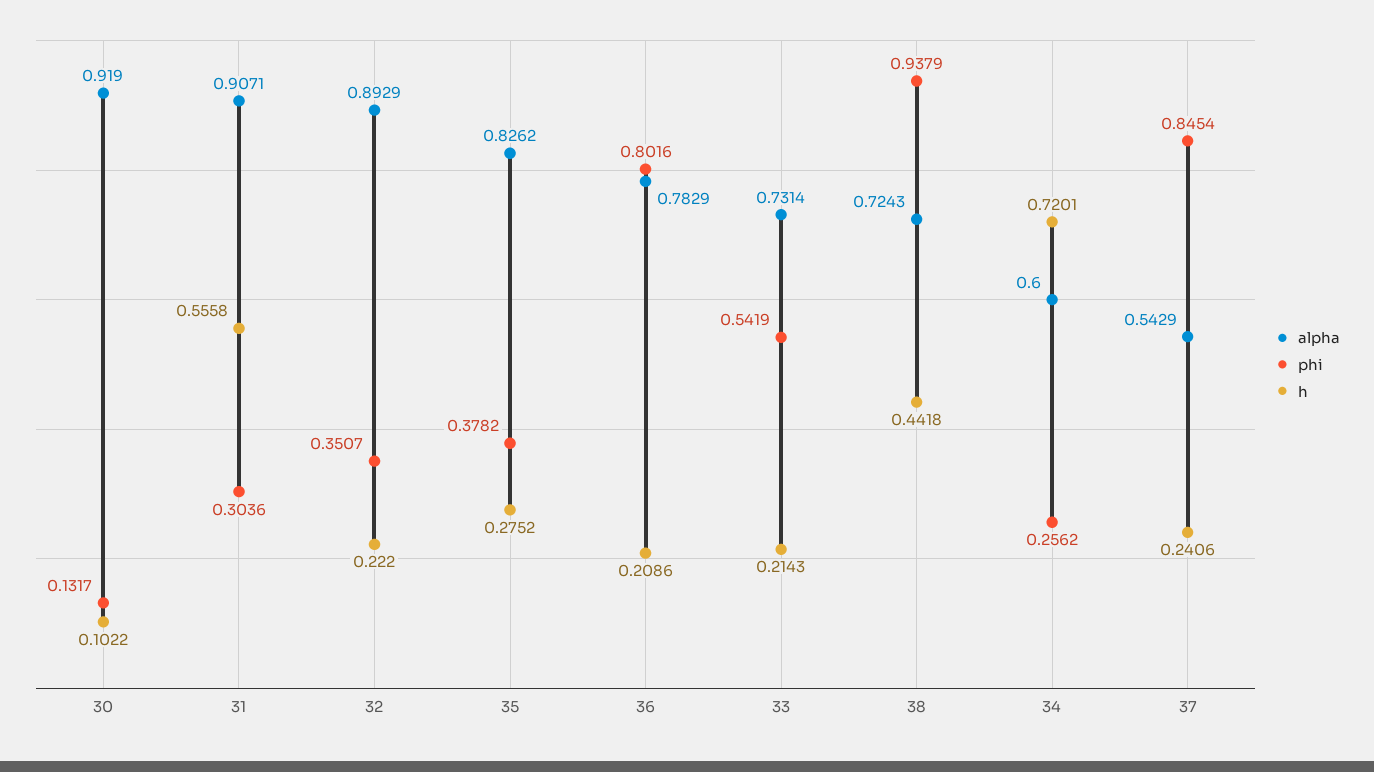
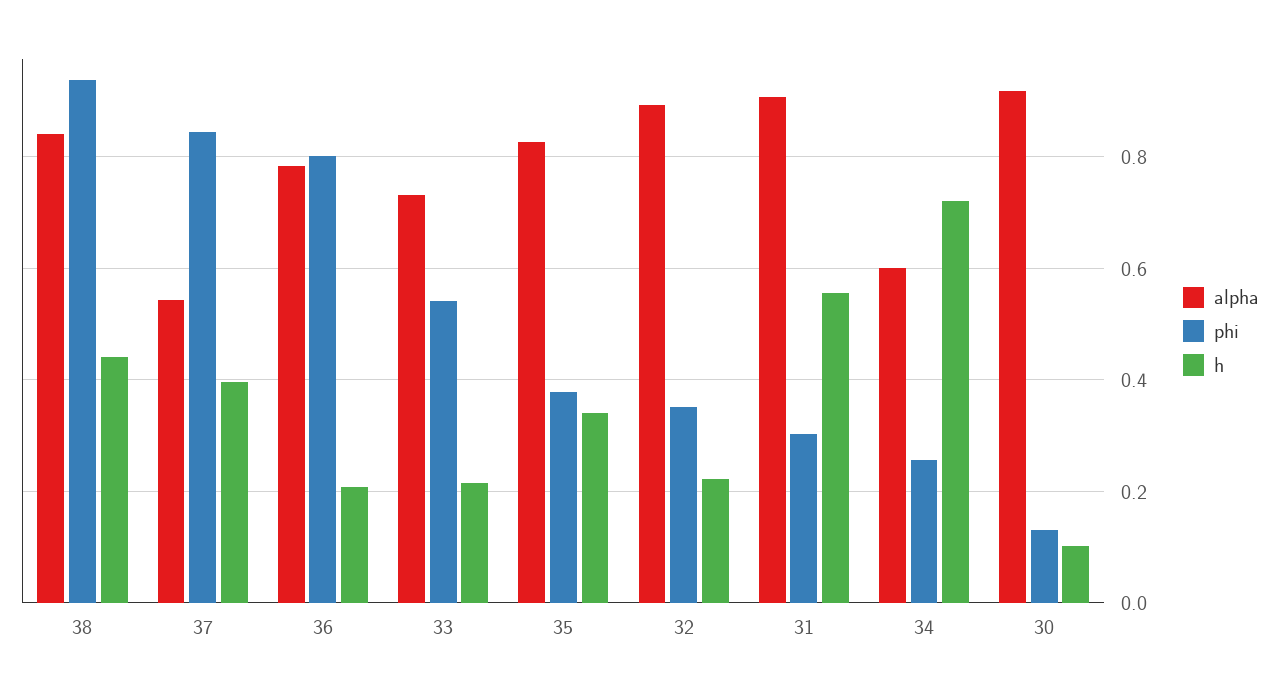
  {
    "alpha": {
      "30": 0.919,
      "31": 0.9071,
      "32": 0.8929,
      "35": 0.8262,
      "36": 0.7829,
      "33": 0.7314,
-     "38": 0.7243,
+     "38": 0.84,
      "34": 0.6,
      "37": 0.5429
    },
    "phi": {
      "30": 0.1317,
      "31": 0.3036,
      "32": 0.3507,
      "35": 0.3782,
      "36": 0.8016,
      "33": 0.5419,
      "38": 0.9379,
      "34": 0.2562,
      "37": 0.8454
    },
    "h": {
      "30": 0.1022,
      "31": 0.5558,
      "32": 0.222,
-     "35": 0.2752,
+     "35": 0.34,
      "36": 0.2086,
      "33": 0.2143,
      "38": 0.4418,
      "34": 0.7201,
-     "37": 0.2406
+     "37": 0.4
    }
  }

